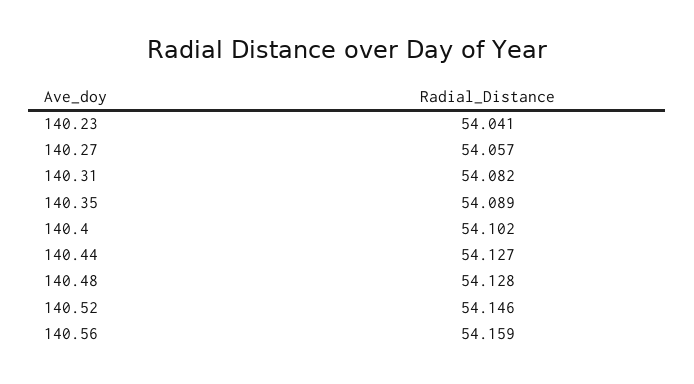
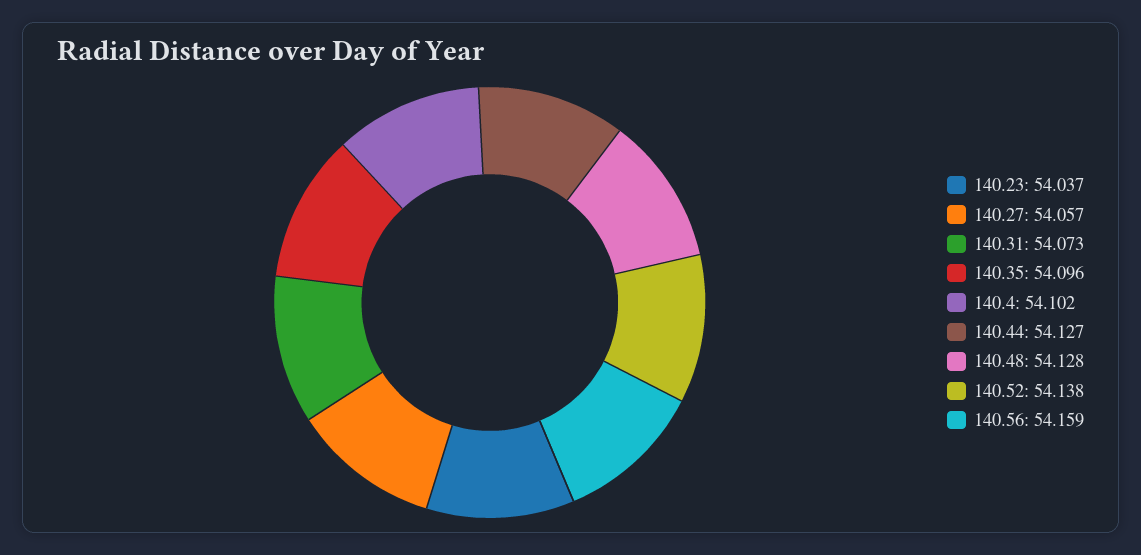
  {
-   "140.23": 54.041,
+   "140.23": 54.037,
    "140.27": 54.057,
-   "140.31": 54.082,
+   "140.31": 54.073,
-   "140.35": 54.089,
+   "140.35": 54.096,
    "140.4": 54.102,
    "140.44": 54.127,
    "140.48": 54.128,
-   "140.52": 54.146,
+   "140.52": 54.138,
    "140.56": 54.159
  }

